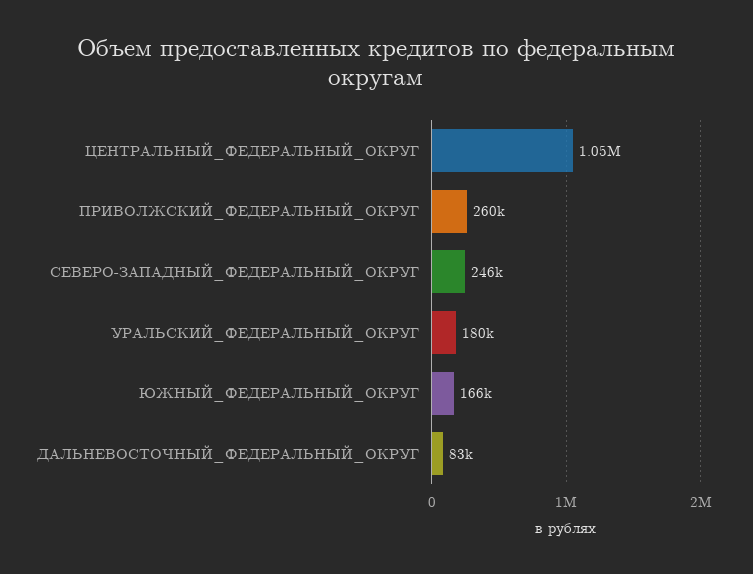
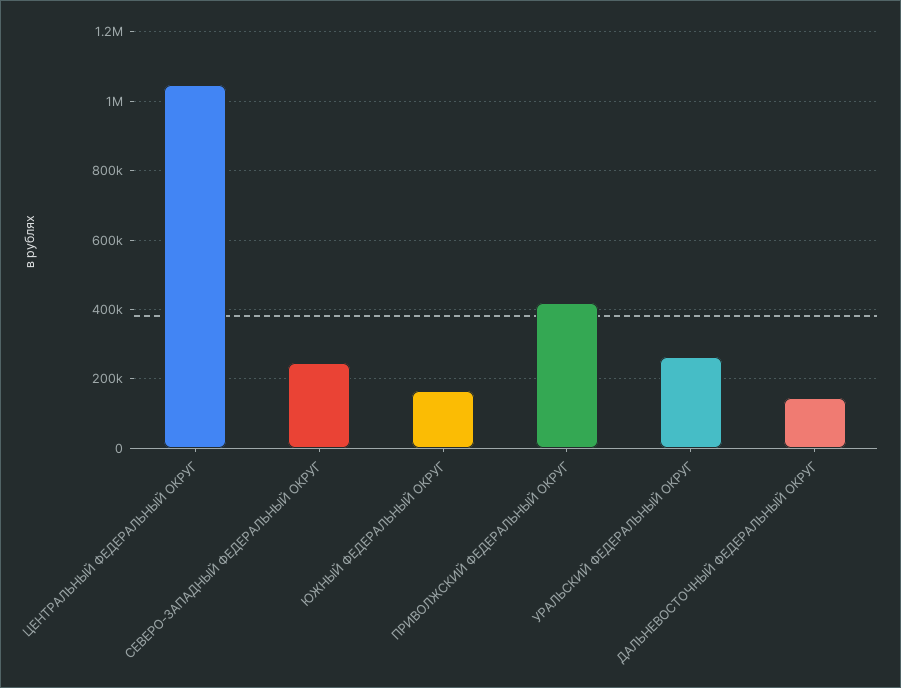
  {
    "ЦЕНТРАЛЬНЫЙ_ФЕДЕРАЛЬНЫЙ_ОКРУГ": 1050000,
-   "ПРИВОЛЖСКИЙ_ФЕДЕРАЛЬНЫЙ_ОКРУГ": 260000,
+   "ПРИВОЛЖСКИЙ_ФЕДЕРАЛЬНЫЙ_ОКРУГ": 420000,
    "СЕВЕРО-ЗАПАДНЫЙ_ФЕДЕРАЛЬНЫЙ_ОКРУГ": 246000,
-   "УРАЛЬСКИЙ_ФЕДЕРАЛЬНЫЙ_ОКРУГ": 180000,
+   "УРАЛЬСКИЙ_ФЕДЕРАЛЬНЫЙ_ОКРУГ": 260000,
    "ЮЖНЫЙ_ФЕДЕРАЛЬНЫЙ_ОКРУГ": 166000,
-   "ДАЛЬНЕВОСТОЧНЫЙ_ФЕДЕРАЛЬНЫЙ_ОКРУГ": 83000
+   "ДАЛЬНЕВОСТОЧНЫЙ_ФЕДЕРАЛЬНЫЙ_ОКРУГ": 140000
  }

